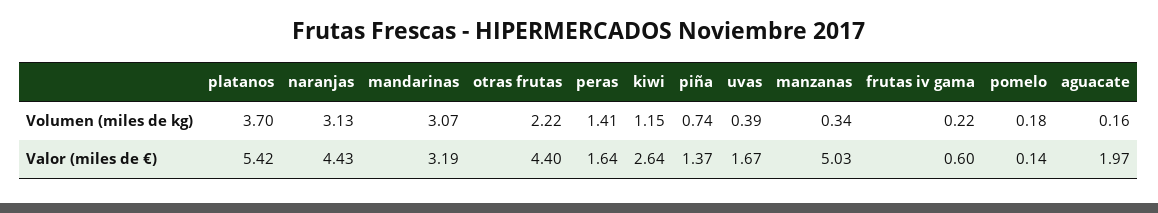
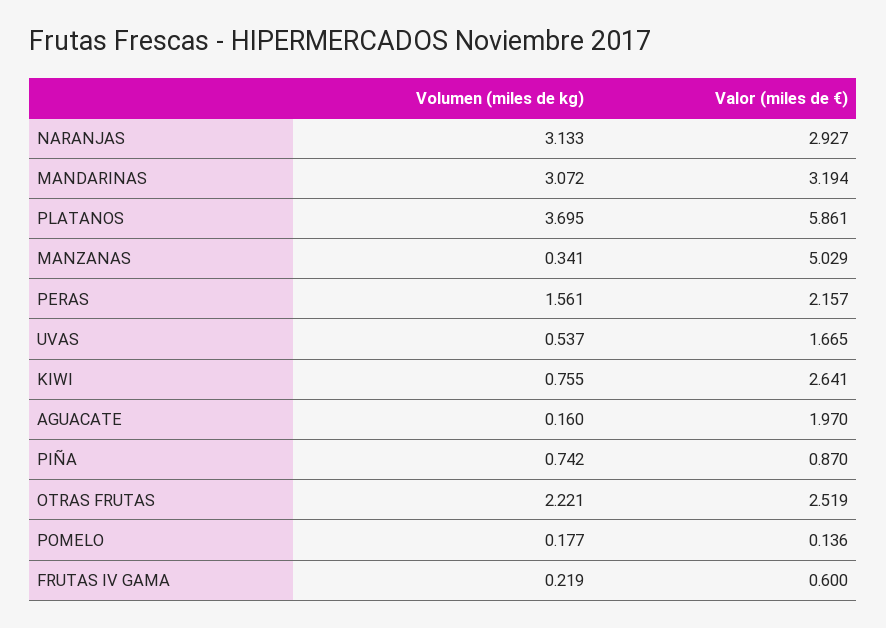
  {
    "platanos": {
      "Volumen (miles de kg)": 3.695,
-     "Valor (miles de €)": 5.42
+     "Valor (miles de €)": 5.861
    },
    "naranjas": {
      "Volumen (miles de kg)": 3.133,
-     "Valor (miles de €)": 4.43
+     "Valor (miles de €)": 2.927
    },
    "mandarinas": {
      "Volumen (miles de kg)": 3.072,
      "Valor (miles de €)": 3.194
    },
    "otras frutas": {
      "Volumen (miles de kg)": 2.221,
-     "Valor (miles de €)": 4.4
+     "Valor (miles de €)": 2.519
    },
    "peras": {
-     "Volumen (miles de kg)": 1.41,
+     "Volumen (miles de kg)": 1.561,
-     "Valor (miles de €)": 1.64
+     "Valor (miles de €)": 2.157
    },
    "kiwi": {
-     "Volumen (miles de kg)": 1.15,
+     "Volumen (miles de kg)": 0.755,
      "Valor (miles de €)": 2.641
    },
    "piña": {
      "Volumen (miles de kg)": 0.742,
-     "Valor (miles de €)": 1.37
+     "Valor (miles de €)": 0.87
    },
    "uvas": {
-     "Volumen (miles de kg)": 0.39,
+     "Volumen (miles de kg)": 0.537,
      "Valor (miles de €)": 1.665
    },
    "manzanas": {
      "Volumen (miles de kg)": 0.341,
      "Valor (miles de €)": 5.029
    },
    "frutas iv gama": {
      "Volumen (miles de kg)": 0.219,
      "Valor (miles de €)": 0.6
    },
    "pomelo": {
      "Volumen (miles de kg)": 0.177,
      "Valor (miles de €)": 0.136
    },
    "aguacate": {
      "Volumen (miles de kg)": 0.16,
      "Valor (miles de €)": 1.97
    }
  }

